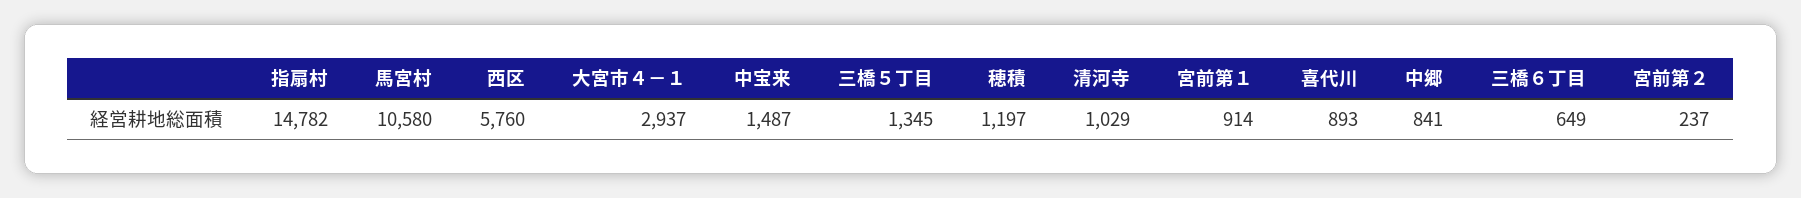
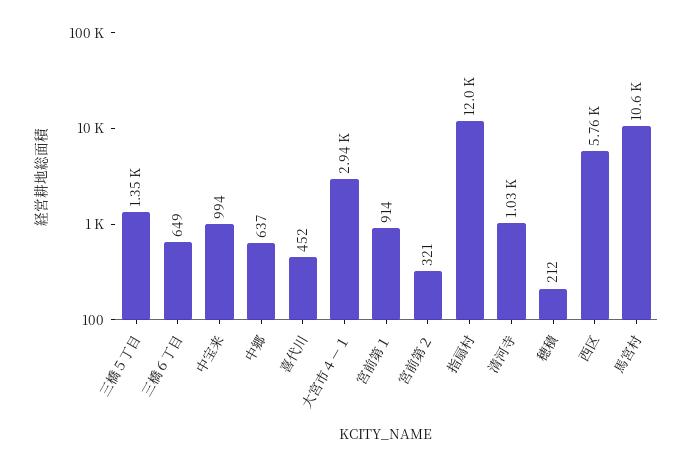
  {
-   "指扇村": 14782,
+   "指扇村": 12000,
    "馬宮村": 10580,
    "西区": 5760,
    "大宮市４－１": 2937,
-   "中宝来": 1487,
+   "中宝来": 994,
    "三橋５丁目": 1345,
-   "穂積": 1197,
+   "穂積": 212,
    "清河寺": 1029,
    "宮前第１": 914,
-   "喜代川": 893,
+   "喜代川": 452,
-   "中郷": 841,
+   "中郷": 637,
    "三橋６丁目": 649,
-   "宮前第２": 237
+   "宮前第２": 321
  }

